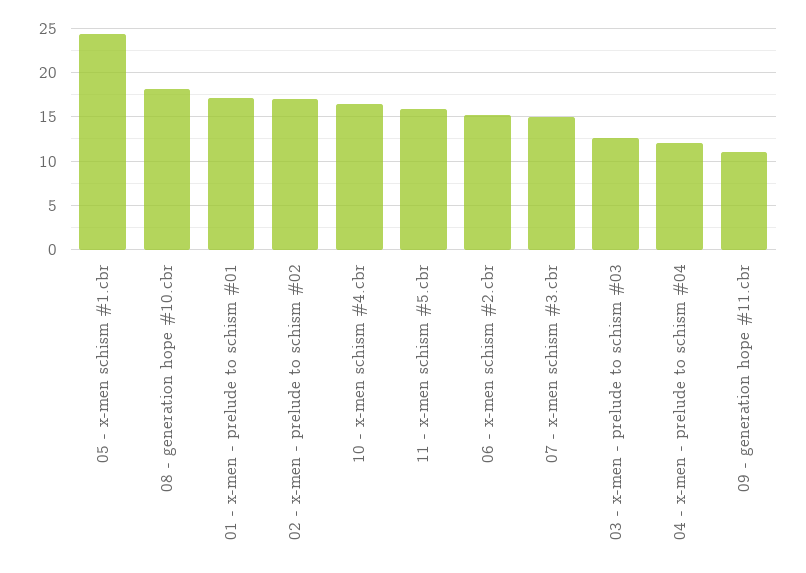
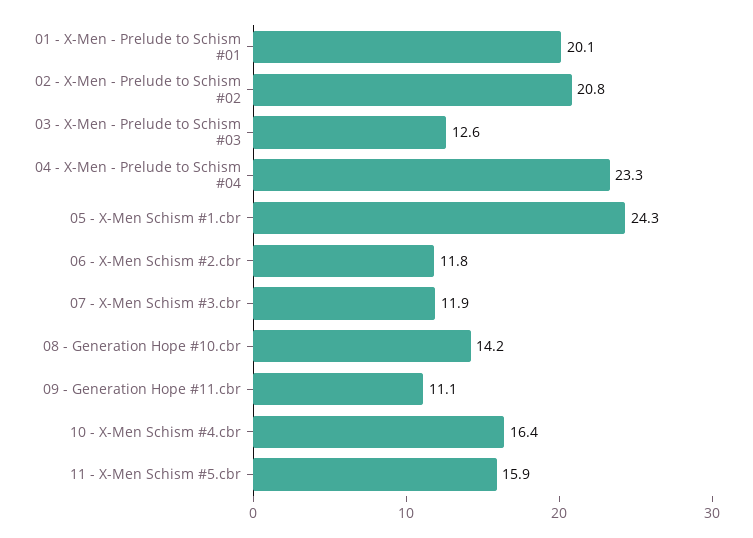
  {
    "05 - x-men schism #1.cbr": 24.3,
-   "08 - generation hope #10.cbr": 18,
+   "08 - generation hope #10.cbr": 14.2,
-   "01 - x-men - prelude to schism #01": 17,
+   "01 - x-men - prelude to schism #01": 20.1,
-   "02 - x-men - prelude to schism #02": 17,
+   "02 - x-men - prelude to schism #02": 20.8,
    "10 - x-men schism #4.cbr": 16.4,
    "11 - x-men schism #5.cbr": 15.9,
-   "06 - x-men schism #2.cbr": 15,
+   "06 - x-men schism #2.cbr": 11.8,
-   "07 - x-men schism #3.cbr": 15,
+   "07 - x-men schism #3.cbr": 11.9,
    "03 - x-men - prelude to schism #03": 12.6,
-   "04 - x-men - prelude to schism #04": 12,
+   "04 - x-men - prelude to schism #04": 23.3,
    "09 - generation hope #11.cbr": 11.1
  }

